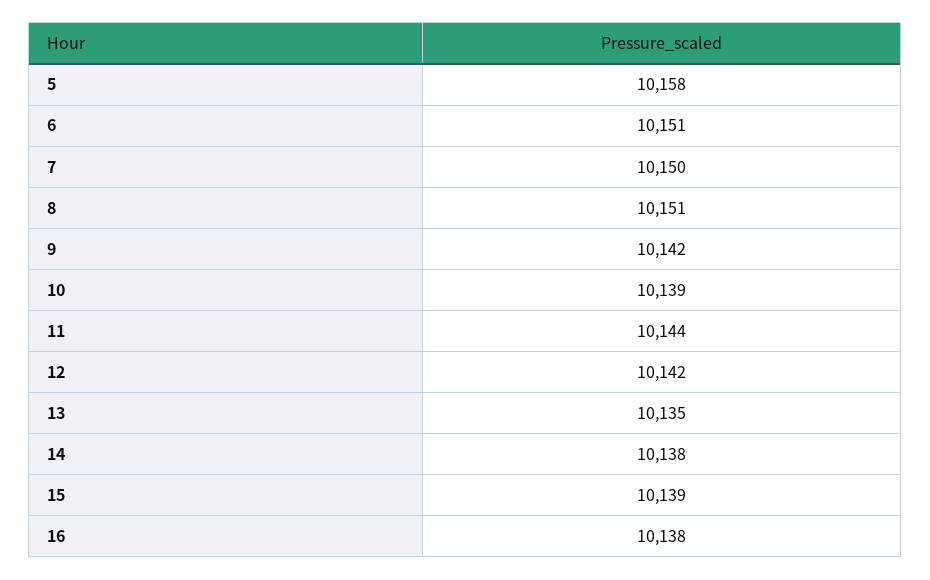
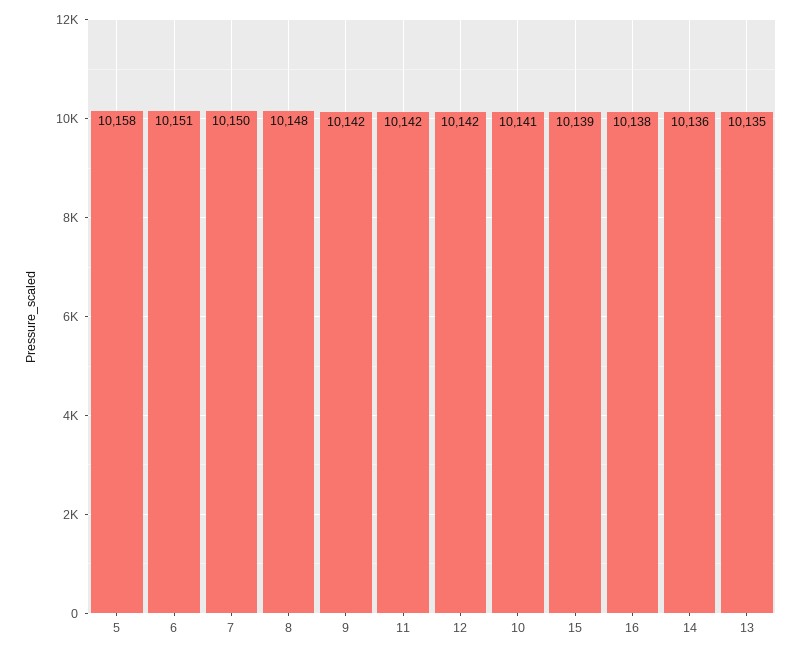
  {
    "5": 10158,
    "6": 10151,
    "7": 10150,
-   "8": 10151,
+   "8": 10148,
    "9": 10142,
-   "10": 10139,
+   "10": 10141,
-   "11": 10144,
+   "11": 10142,
    "12": 10142,
    "13": 10135,
-   "14": 10138,
+   "14": 10136,
    "15": 10139,
    "16": 10138
  }

